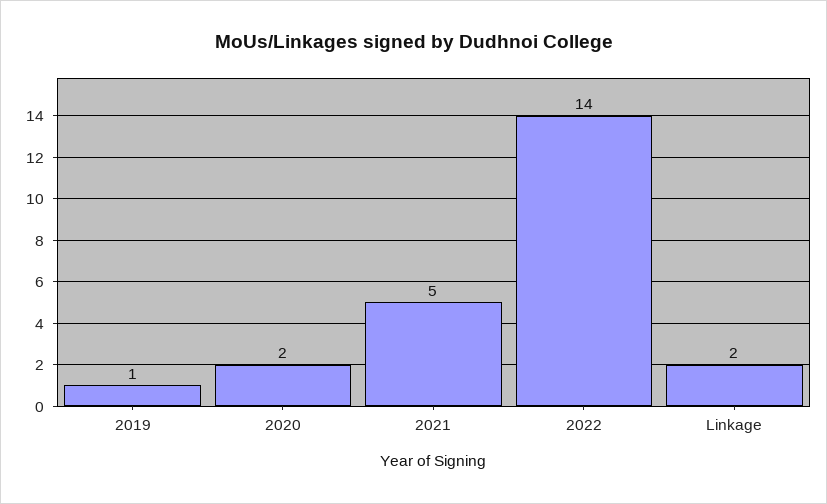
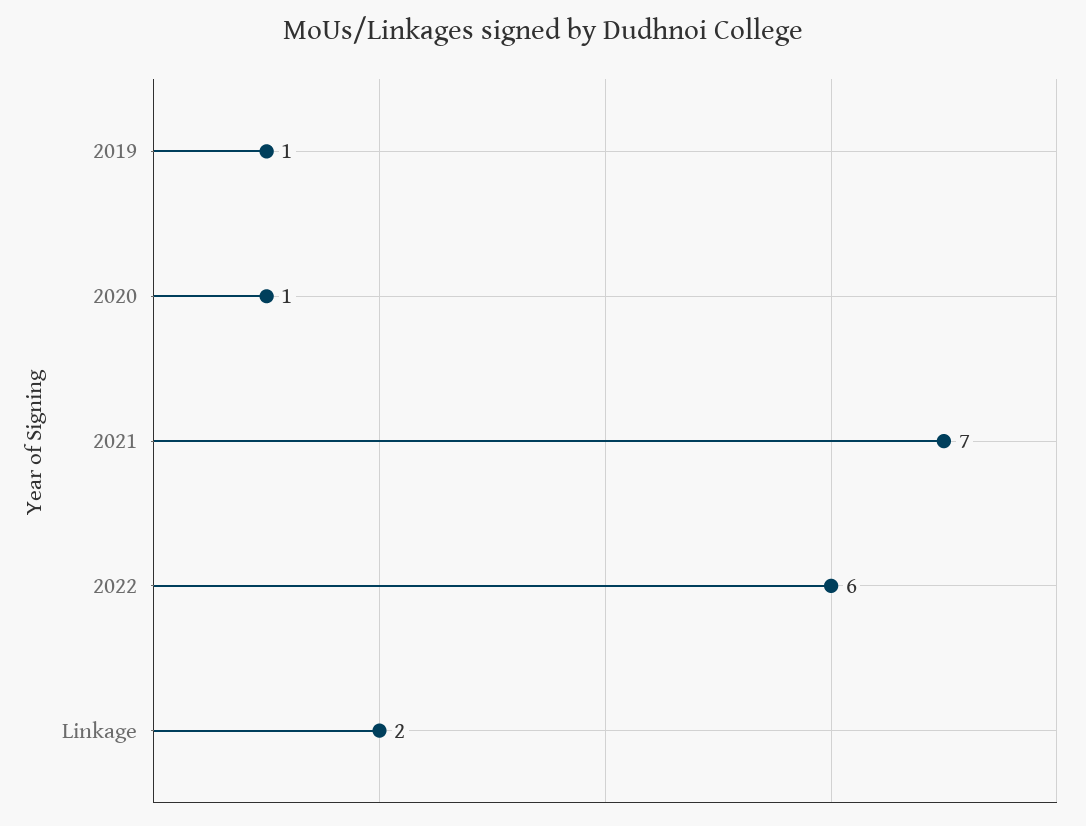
  {
    "2019": 1,
-   "2020": 2,
+   "2020": 1,
-   "2021": 5,
+   "2021": 7,
-   "2022": 14,
+   "2022": 6,
    "Linkage": 2
  }

